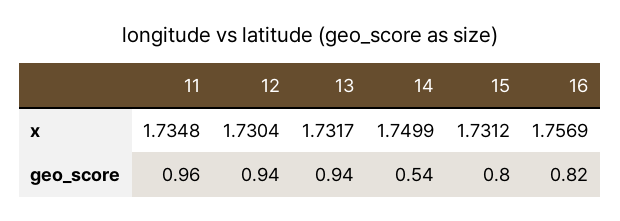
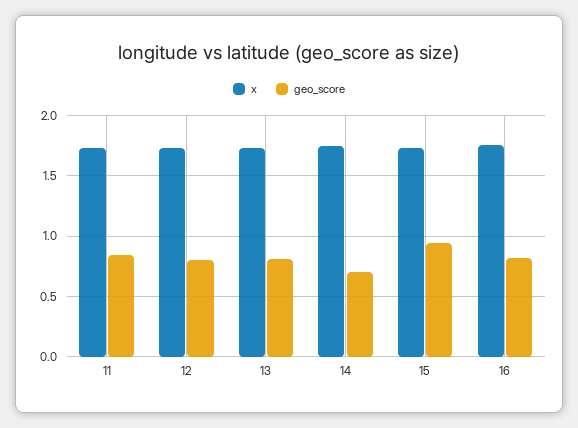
  {
    "x": {
      "11": 1.7348,
      "12": 1.7304,
      "13": 1.7317,
      "14": 1.7499,
      "15": 1.7312,
      "16": 1.7569
    },
    "geo_score": {
-     "11": 0.96,
+     "11": 0.85,
-     "12": 0.94,
+     "12": 0.8,
-     "13": 0.94,
+     "13": 0.8,
-     "14": 0.54,
+     "14": 0.7,
-     "15": 0.8,
+     "15": 0.95,
      "16": 0.82
    }
  }

